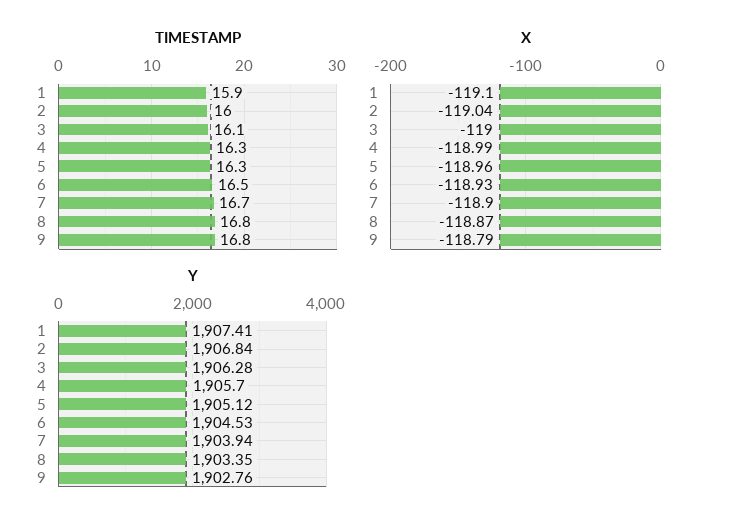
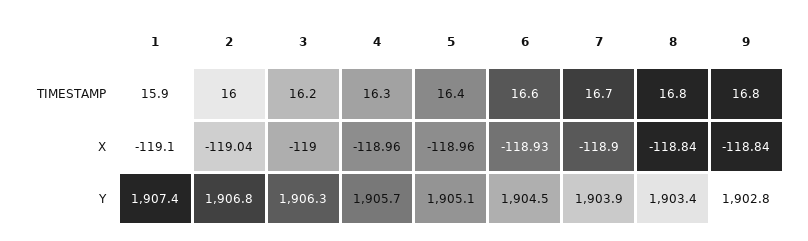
  {
    "TIMESTAMP": {
      "1": 15.9,
      "2": 16,
-     "3": 16.1,
+     "3": 16.2,
      "4": 16.3,
-     "5": 16.3,
+     "5": 16.4,
-     "6": 16.5,
+     "6": 16.6,
      "7": 16.7,
      "8": 16.8,
      "9": 16.8
    },
    "X": {
      "1": -119.1,
      "2": -119.04,
      "3": -119,
-     "4": -118.99,
+     "4": -118.96,
      "5": -118.96,
      "6": -118.93,
      "7": -118.9,
-     "8": -118.87,
+     "8": -118.84,
-     "9": -118.79
+     "9": -118.84
    },
    "Y": {
      "1": 1907.41,
      "2": 1906.84,
      "3": 1906.28,
      "4": 1905.7,
      "5": 1905.12,
      "6": 1904.53,
      "7": 1903.94,
      "8": 1903.35,
      "9": 1902.76
    }
  }

